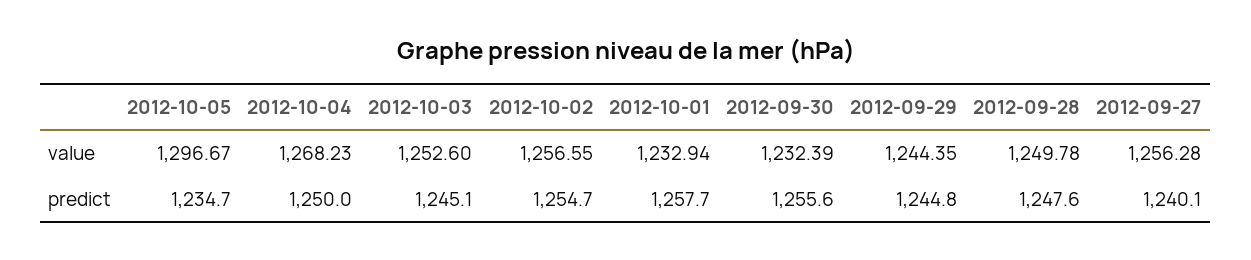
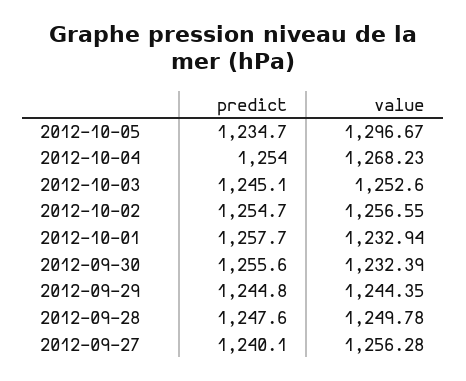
  {
    "2012-10-05": {
      "value": 1296.67,
      "predict": 1234.7
    },
    "2012-10-04": {
      "value": 1268.23,
-     "predict": 1250
+     "predict": 1254
    },
    "2012-10-03": {
      "value": 1252.6,
      "predict": 1245.1
    },
    "2012-10-02": {
      "value": 1256.55,
      "predict": 1254.7
    },
    "2012-10-01": {
      "value": 1232.94,
      "predict": 1257.7
    },
    "2012-09-30": {
      "value": 1232.39,
      "predict": 1255.6
    },
    "2012-09-29": {
      "value": 1244.35,
      "predict": 1244.8
    },
    "2012-09-28": {
      "value": 1249.78,
      "predict": 1247.6
    },
    "2012-09-27": {
      "value": 1256.28,
      "predict": 1240.1
    }
  }

